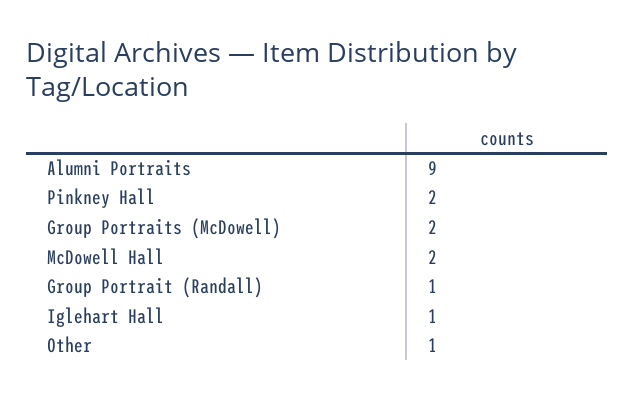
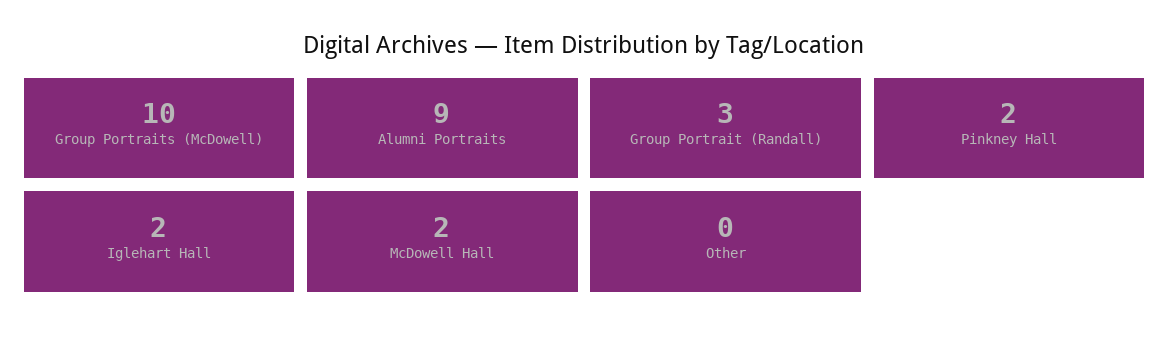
  {
    "Alumni Portraits": 9,
    "Pinkney Hall": 2,
-   "Group Portraits (McDowell)": 2,
+   "Group Portraits (McDowell)": 10,
    "McDowell Hall": 2,
-   "Group Portrait (Randall)": 1,
+   "Group Portrait (Randall)": 3,
-   "Iglehart Hall": 1,
+   "Iglehart Hall": 2,
-   "Other": 1
+   "Other": 0
  }

